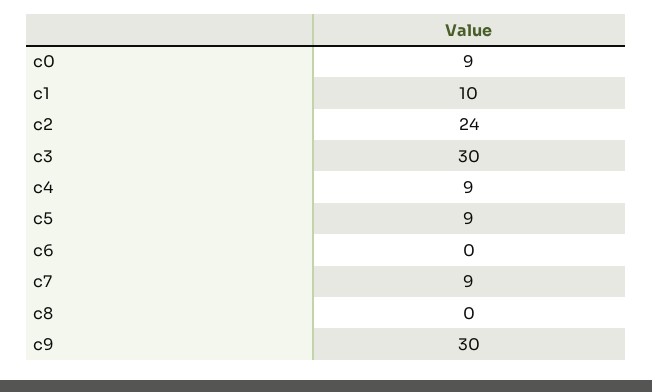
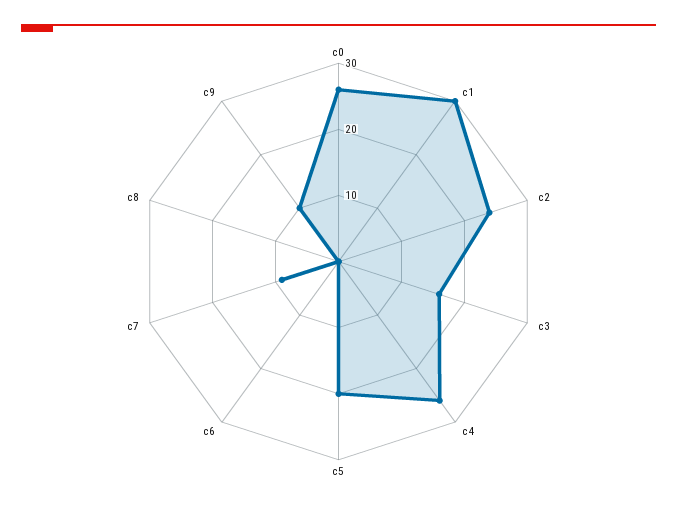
  {
-   "c0": 9,
+   "c0": 25,
-   "c1": 10,
+   "c1": 30,
    "c2": 24,
-   "c3": 30,
+   "c3": 15,
-   "c4": 9,
+   "c4": 25,
-   "c5": 9,
+   "c5": 20,
    "c6": 0,
    "c7": 9,
    "c8": 0,
-   "c9": 30
+   "c9": 10
  }

